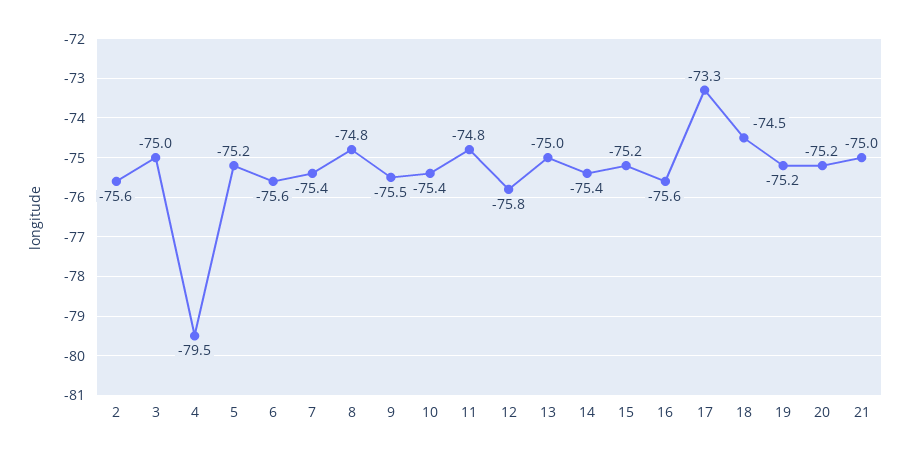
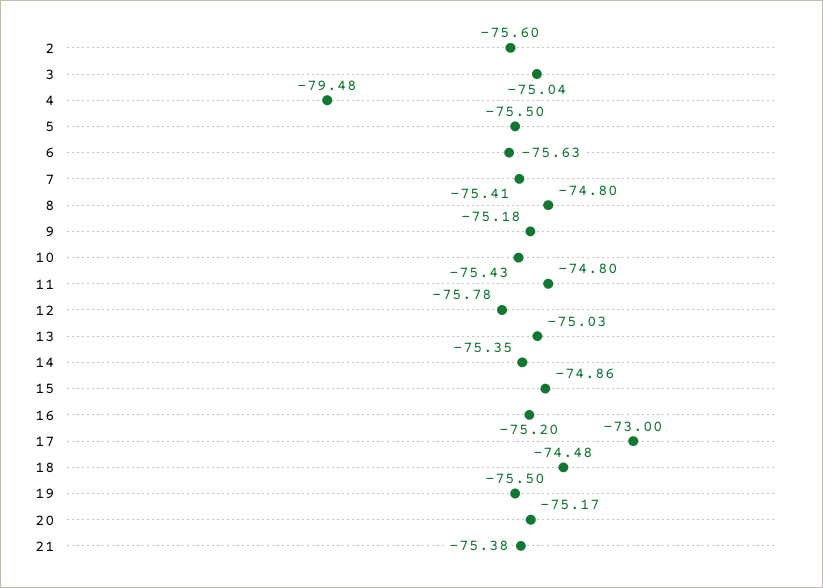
  {
    "2": -75.6,
    "3": -75.04,
    "4": -79.48,
-   "5": -75.2,
+   "5": -75.5,
    "6": -75.63,
    "7": -75.41,
    "8": -74.8,
-   "9": -75.5,
+   "9": -75.18,
    "10": -75.43,
    "11": -74.8,
    "12": -75.78,
    "13": -75.03,
    "14": -75.35,
-   "15": -75.2,
+   "15": -74.86,
-   "16": -75.6,
+   "16": -75.2,
-   "17": -73.3,
+   "17": -73,
    "18": -74.48,
-   "19": -75.2,
+   "19": -75.5,
    "20": -75.17,
-   "21": -75
+   "21": -75.38
  }

